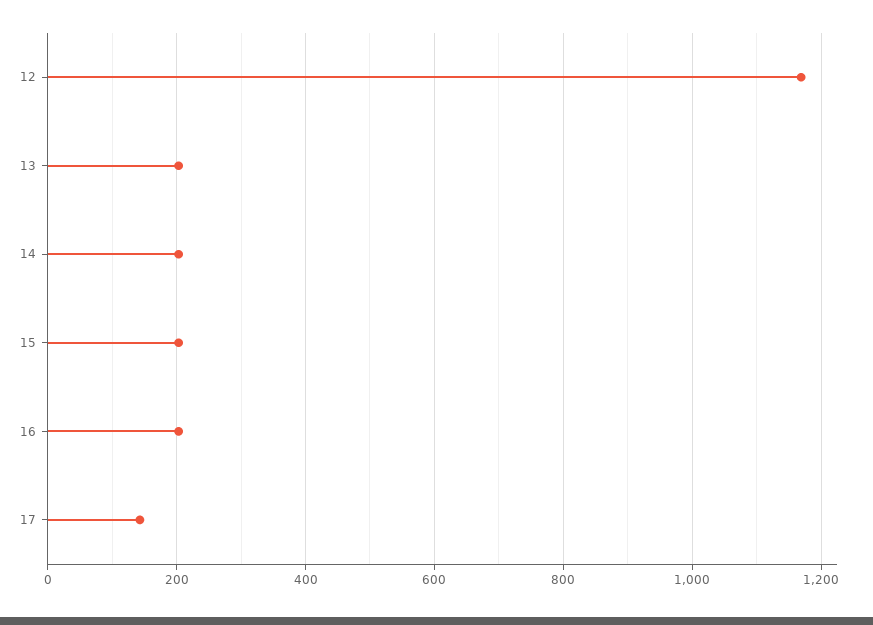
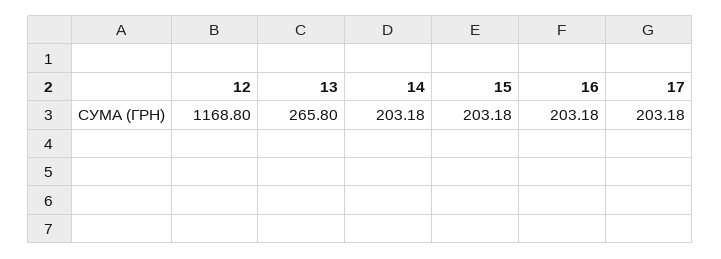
  {
    "12": 1168.8,
-   "13": 200,
+   "13": 265.8,
    "14": 203.18,
    "15": 203.18,
    "16": 203.18,
-   "17": 140
+   "17": 203.18
  }

